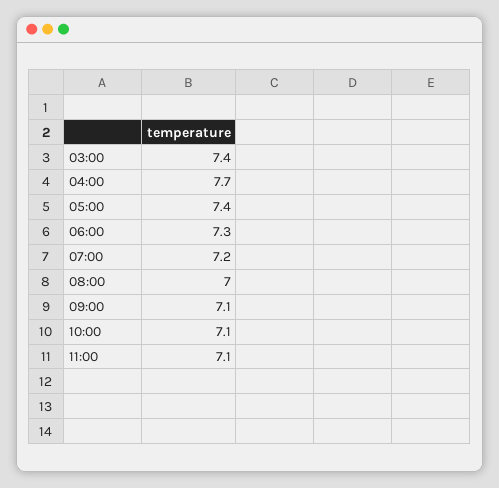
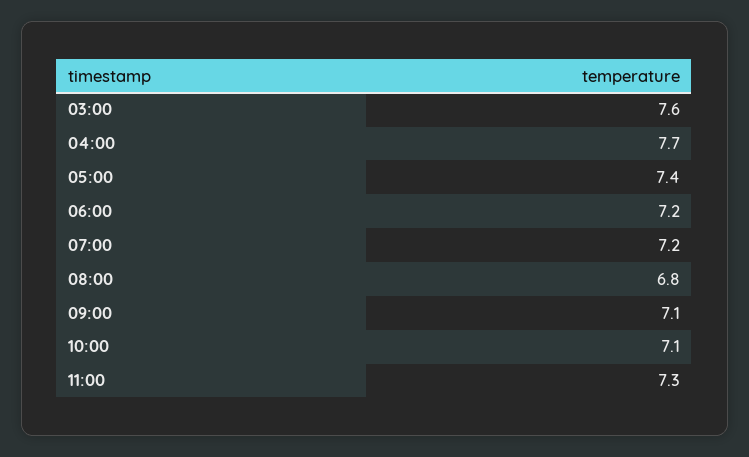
  {
-   "03:00": 7.4,
+   "03:00": 7.6,
    "04:00": 7.7,
    "05:00": 7.4,
-   "06:00": 7.3,
+   "06:00": 7.2,
    "07:00": 7.2,
-   "08:00": 7,
+   "08:00": 6.8,
    "09:00": 7.1,
    "10:00": 7.1,
-   "11:00": 7.1
+   "11:00": 7.3
  }

